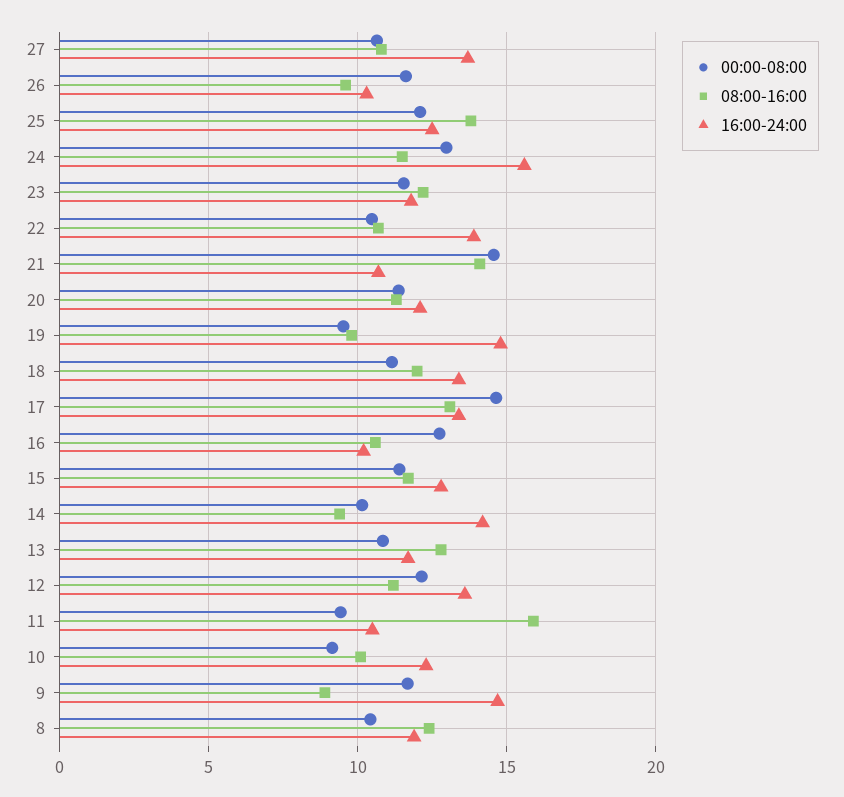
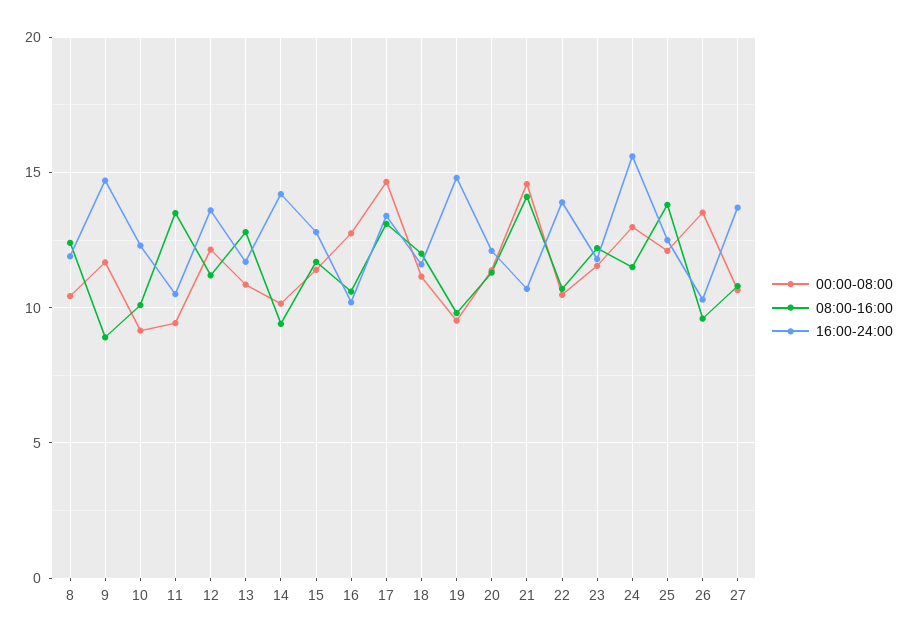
  {
    "00:00-08:00": {
      "27": 10.5,
-     "26": 11.5,
+     "26": 13.5,
      "25": 12,
      "24": 13,
      "23": 11.5,
      "22": 10.5,
      "21": 14.5,
      "20": 11.5,
      "19": 9.5,
      "18": 11,
      "17": 14.5,
      "16": 13,
      "15": 11.5,
      "14": 10,
      "13": 11,
      "12": 12,
      "11": 9.5,
      "10": 9,
      "9": 11.5,
      "8": 10.5
    },
    "08:00-16:00": {
      "27": 11,
      "26": 9.5,
      "25": 14,
      "24": 11.5,
      "23": 12,
      "22": 10.5,
      "21": 14,
      "20": 11.5,
      "19": 10,
      "18": 12,
      "17": 13,
      "16": 10.5,
      "15": 11.5,
      "14": 9.5,
      "13": 13,
      "12": 11,
-     "11": 16,
+     "11": 13.5,
      "10": 10,
      "9": 9,
      "8": 12.5
    },
    "16:00-24:00": {
      "27": 13.5,
      "26": 10.5,
      "25": 12.5,
      "24": 15.5,
      "23": 12,
      "22": 14,
      "21": 10.5,
      "20": 12,
      "19": 15,
-     "18": 13.5,
+     "18": 11.5,
      "17": 13.5,
      "16": 10,
      "15": 13,
      "14": 14,
      "13": 11.5,
      "12": 13.5,
      "11": 10.5,
      "10": 12.5,
      "9": 14.5,
      "8": 12
    }
  }

